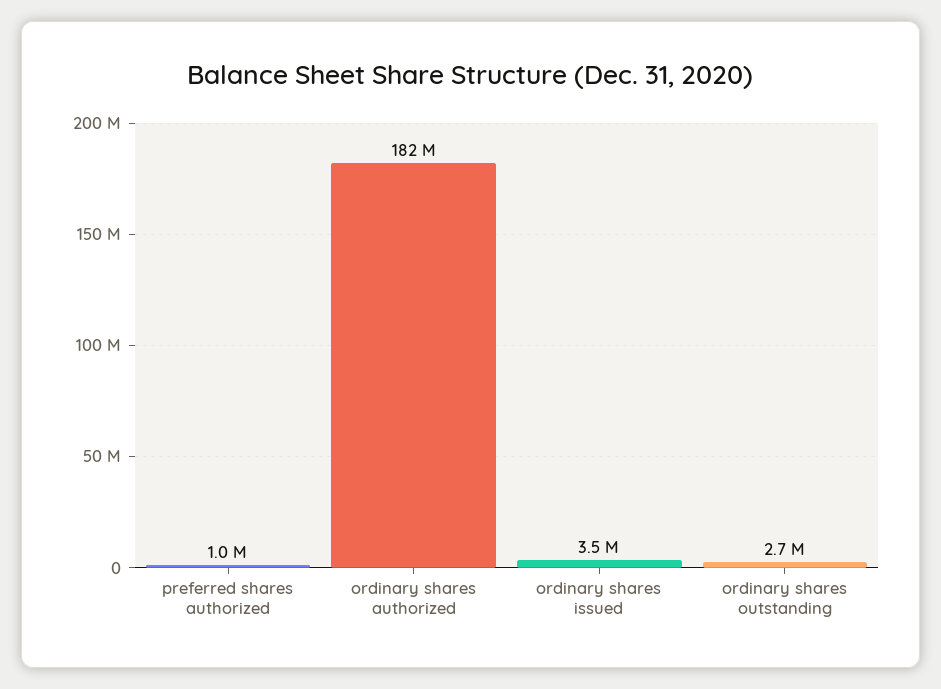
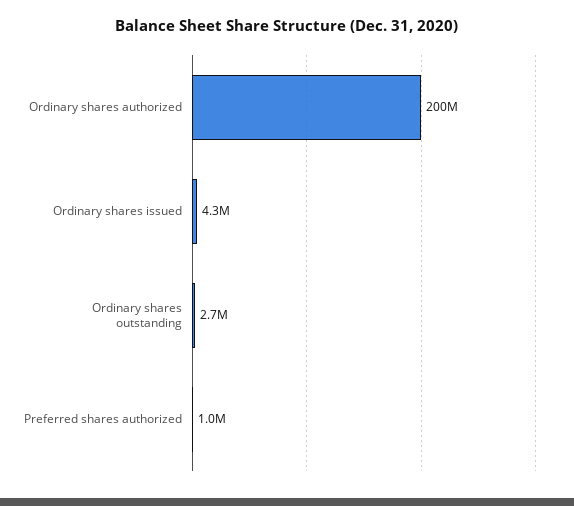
  {
    "preferred shares authorized": 1000000,
-   "ordinary shares authorized": 182000000,
+   "ordinary shares authorized": 200000000,
-   "ordinary shares issued": 3500000,
+   "ordinary shares issued": 4300000,
    "ordinary shares outstanding": 2700000
  }

